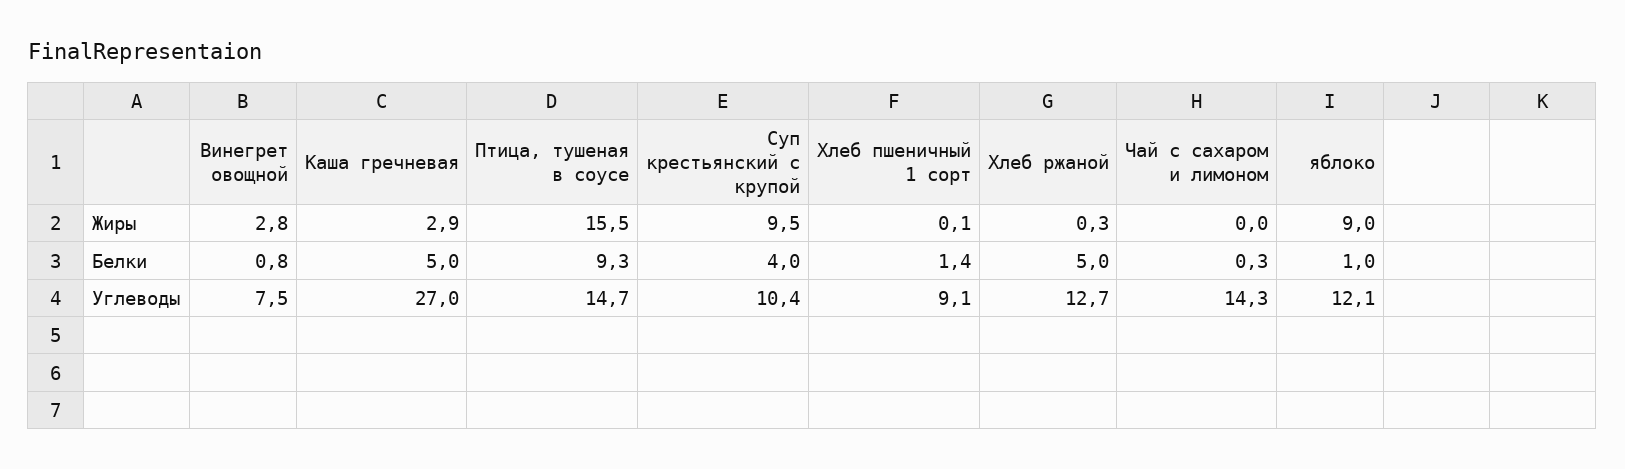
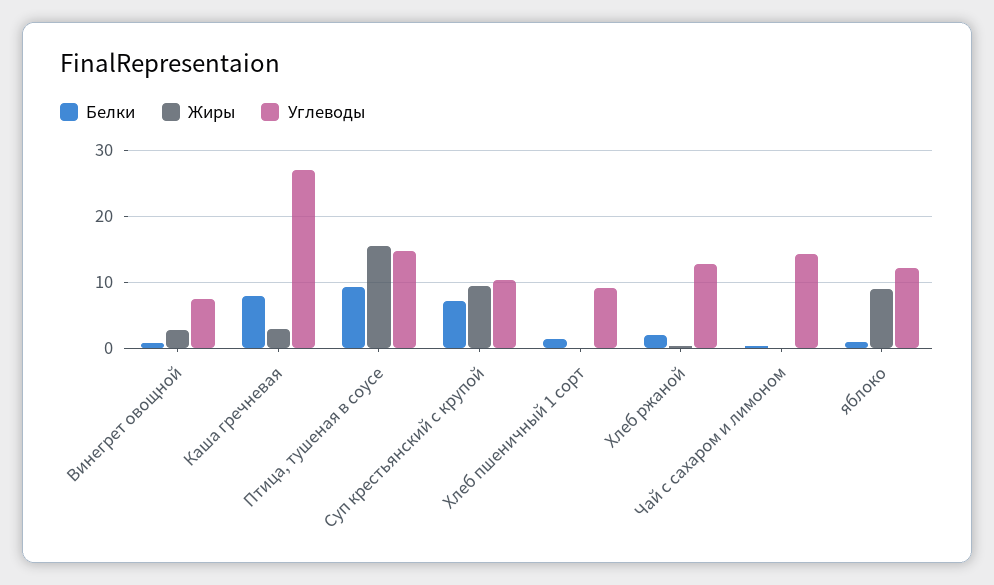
  {
    "Жиры": {
      "Винегрет овощной": 2.8,
      "Каша гречневая": 2.9,
      "Птица, тушеная в соусе": 15.5,
      "Суп крестьянский с крупой": 9.5,
      "Хлеб пшеничный 1 сорт": 0.1,
      "Хлеб ржаной": 0.3,
      "Чай с сахаром и лимоном": 0,
      "яблоко": 9
    },
    "Белки": {
      "Винегрет овощной": 0.8,
-     "Каша гречневая": 5,
+     "Каша гречневая": 8,
      "Птица, тушеная в соусе": 9.3,
-     "Суп крестьянский с крупой": 4,
+     "Суп крестьянский с крупой": 7,
      "Хлеб пшеничный 1 сорт": 1.4,
-     "Хлеб ржаной": 5,
+     "Хлеб ржаной": 2,
      "Чай с сахаром и лимоном": 0.3,
      "яблоко": 1
    },
    "Углеводы": {
      "Винегрет овощной": 7.5,
      "Каша гречневая": 27,
      "Птица, тушеная в соусе": 14.7,
      "Суп крестьянский с крупой": 10.4,
      "Хлеб пшеничный 1 сорт": 9.1,
      "Хлеб ржаной": 12.7,
      "Чай с сахаром и лимоном": 14.3,
      "яблоко": 12.1
    }
  }

